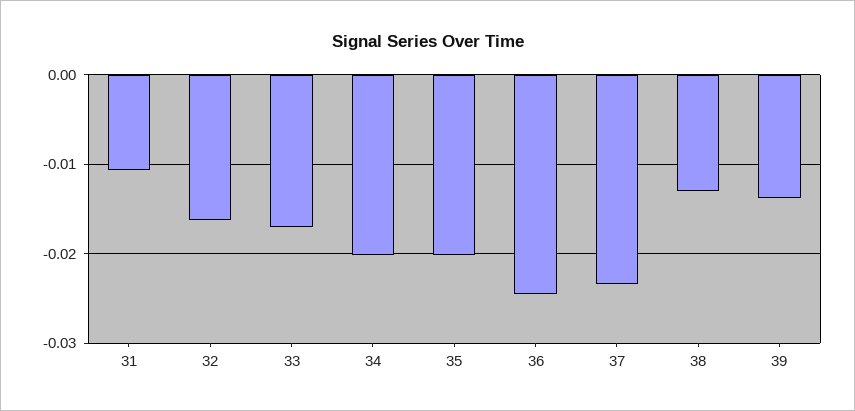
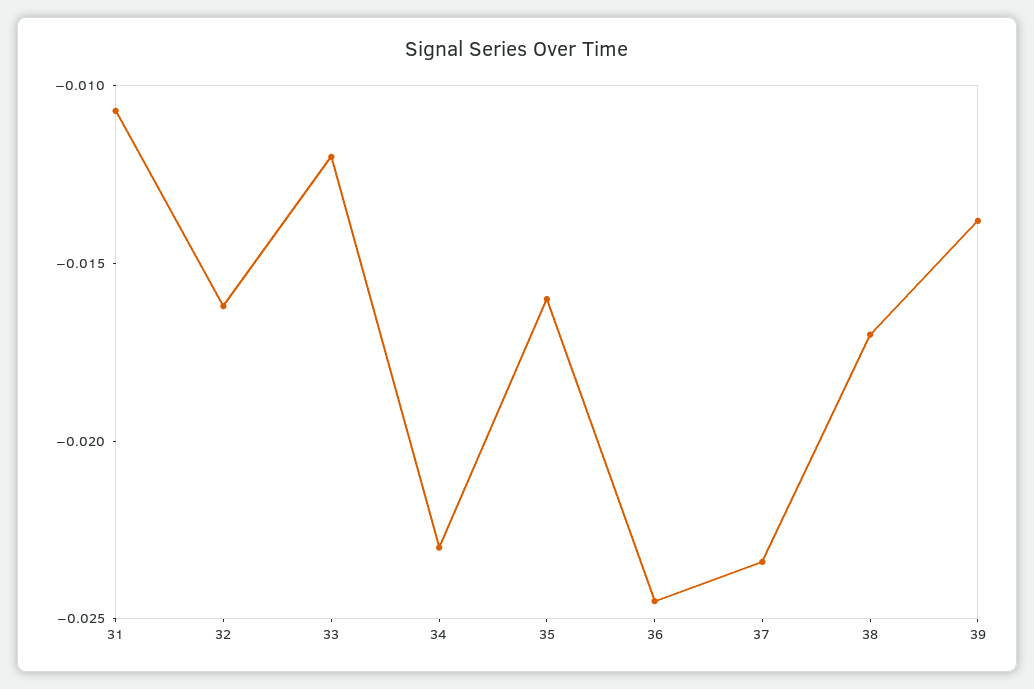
  {
    "31": -0.011,
    "32": -0.016,
-   "33": -0.017,
+   "33": -0.012,
-   "34": -0.02,
+   "34": -0.023,
-   "35": -0.02,
+   "35": -0.016,
    "36": -0.025,
    "37": -0.023,
-   "38": -0.013,
+   "38": -0.017,
    "39": -0.014
  }

